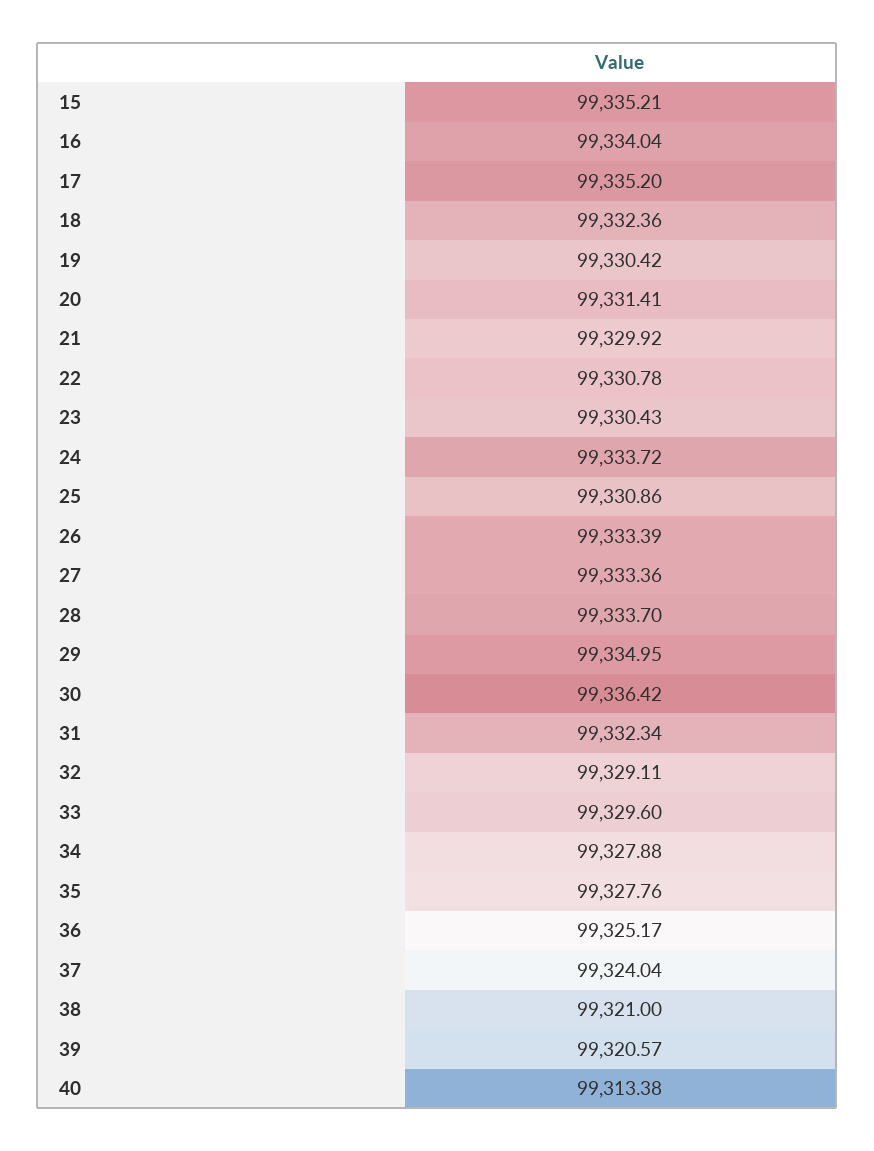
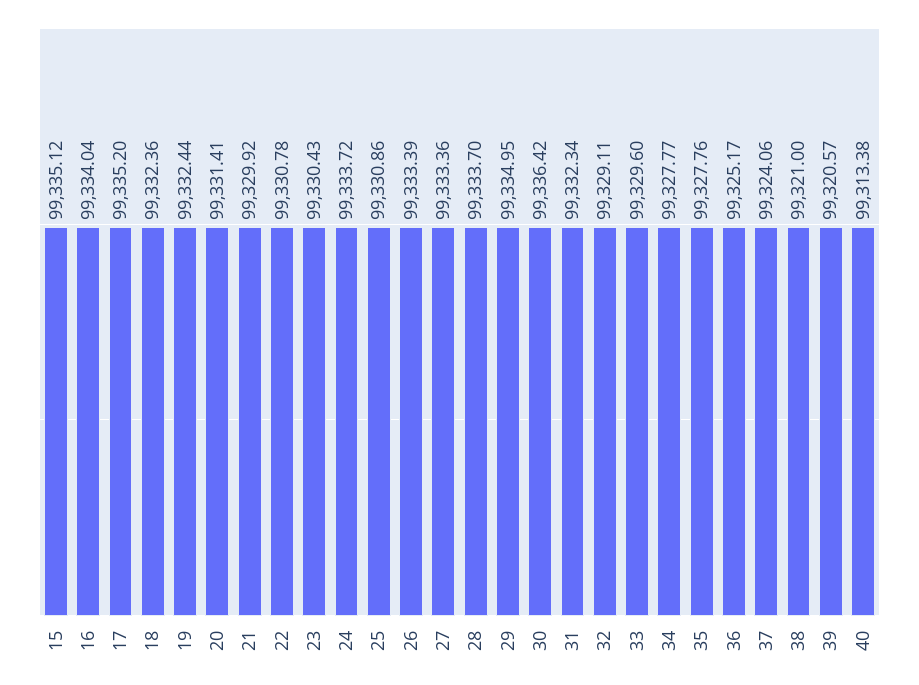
  {
-   "15": 99335.21,
+   "15": 99335.12,
    "16": 99334.04,
    "17": 99335.2,
    "18": 99332.36,
-   "19": 99330.42,
+   "19": 99332.44,
    "20": 99331.41,
    "21": 99329.92,
    "22": 99330.78,
    "23": 99330.43,
    "24": 99333.72,
    "25": 99330.86,
    "26": 99333.39,
    "27": 99333.36,
    "28": 99333.7,
    "29": 99334.95,
    "30": 99336.42,
    "31": 99332.34,
    "32": 99329.11,
    "33": 99329.6,
-   "34": 99327.88,
+   "34": 99327.77,
    "35": 99327.76,
    "36": 99325.17,
-   "37": 99324.04,
+   "37": 99324.06,
    "38": 99321,
    "39": 99320.57,
    "40": 99313.38
  }

